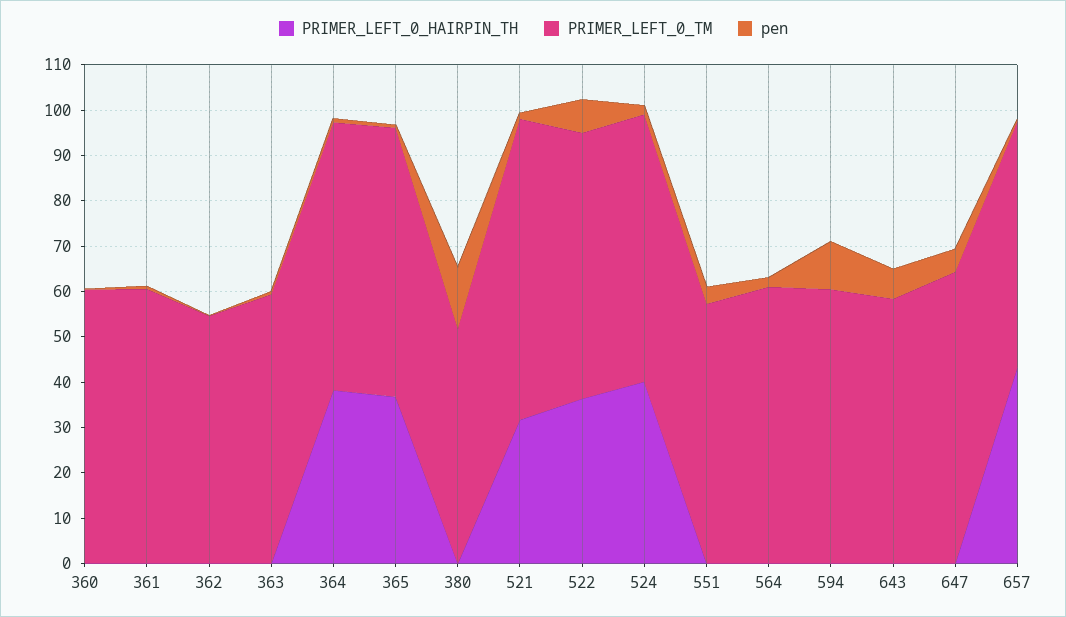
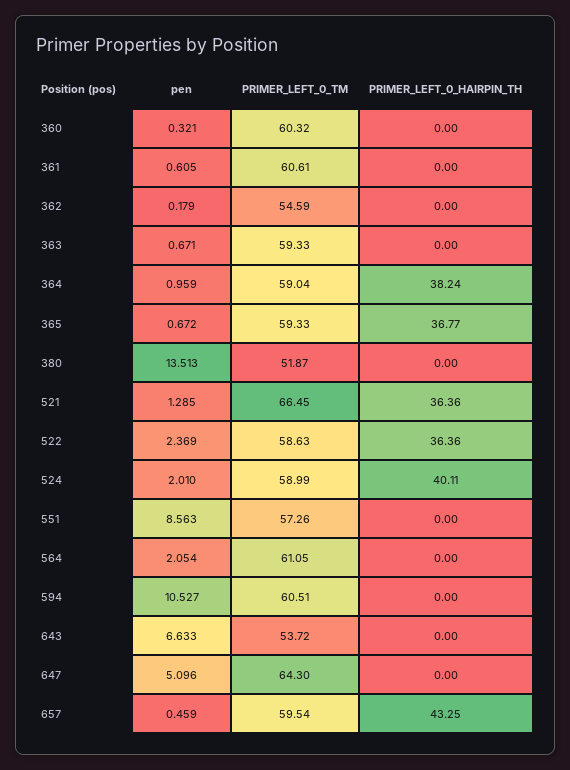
  {
    "PRIMER_LEFT_0_HAIRPIN_TH": {
      "360": 0,
      "361": 0,
      "362": 0,
      "363": 0,
      "364": 38.24,
      "365": 36.77,
      "380": 0,
-     "521": 32,
+     "521": 36.36,
      "522": 36.36,
      "524": 40.11,
      "551": 0,
      "564": 0,
      "594": 0,
      "643": 0,
      "647": 0,
      "657": 43.25
    },
    "PRIMER_LEFT_0_TM": {
      "360": 60.32,
      "361": 60.61,
      "362": 54.59,
      "363": 59.33,
      "364": 59.04,
      "365": 59.33,
      "380": 51.87,
      "521": 66.45,
      "522": 58.63,
      "524": 58.99,
      "551": 57.26,
      "564": 61.05,
      "594": 60.51,
-     "643": 58,
+     "643": 53.72,
      "647": 64.3,
-     "657": 54
+     "657": 59.54
    },
    "pen": {
      "360": 0.321,
      "361": 0.605,
      "362": 0.179,
      "363": 0.671,
      "364": 0.959,
      "365": 0.672,
      "380": 13.513,
      "521": 1.285,
-     "522": 8,
+     "522": 2.369,
      "524": 2.01,
-     "551": 4,
+     "551": 8.563,
      "564": 2.054,
      "594": 10.527,
      "643": 6.633,
      "647": 5.096,
      "657": 0.459
    }
  }

